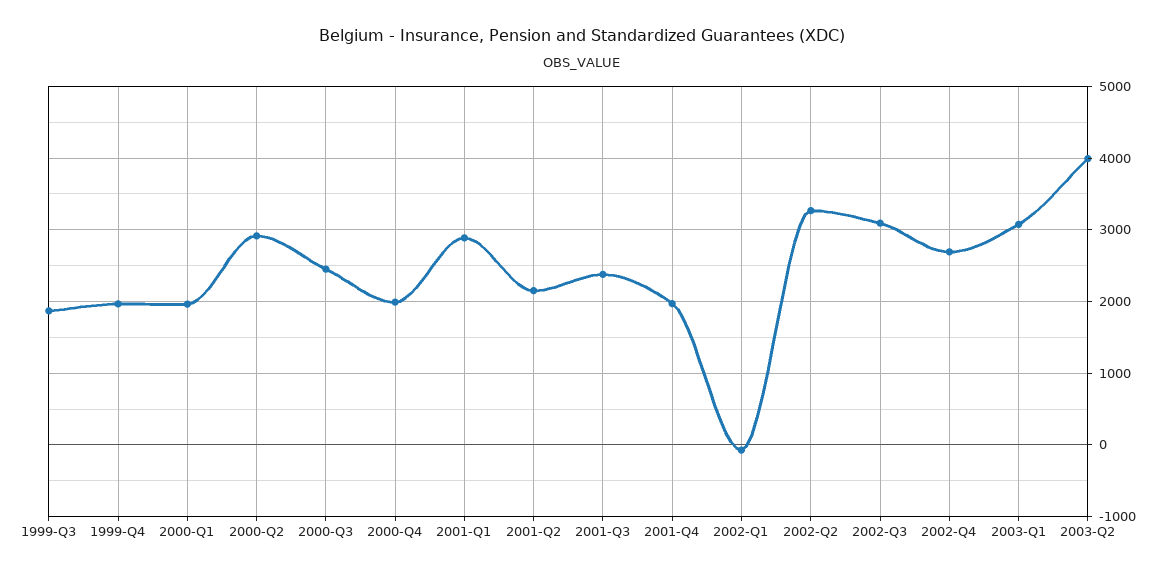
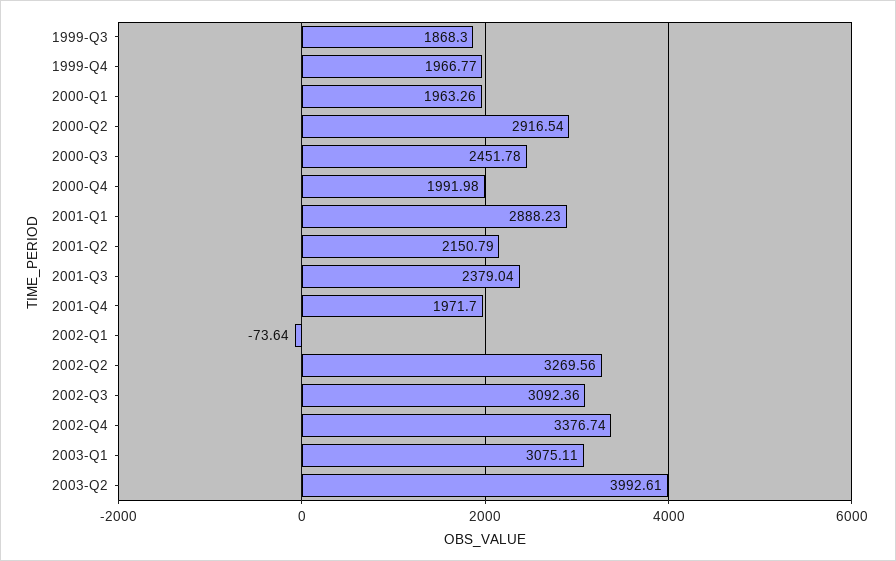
  {
    "1999-Q3": 1868.3,
    "1999-Q4": 1966.77,
    "2000-Q1": 1963.26,
    "2000-Q2": 2916.54,
    "2000-Q3": 2451.78,
    "2000-Q4": 1991.98,
    "2001-Q1": 2888.23,
    "2001-Q2": 2150.79,
    "2001-Q3": 2379.04,
    "2001-Q4": 1971.7,
    "2002-Q1": -73.64,
    "2002-Q2": 3269.56,
    "2002-Q3": 3092.36,
-   "2002-Q4": 2700,
+   "2002-Q4": 3376.74,
    "2003-Q1": 3075.11,
    "2003-Q2": 3992.61
  }

